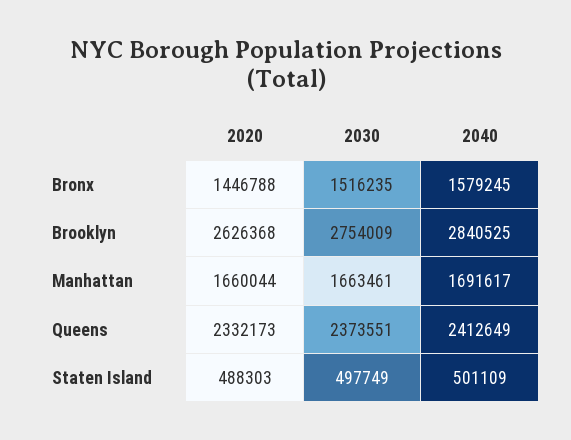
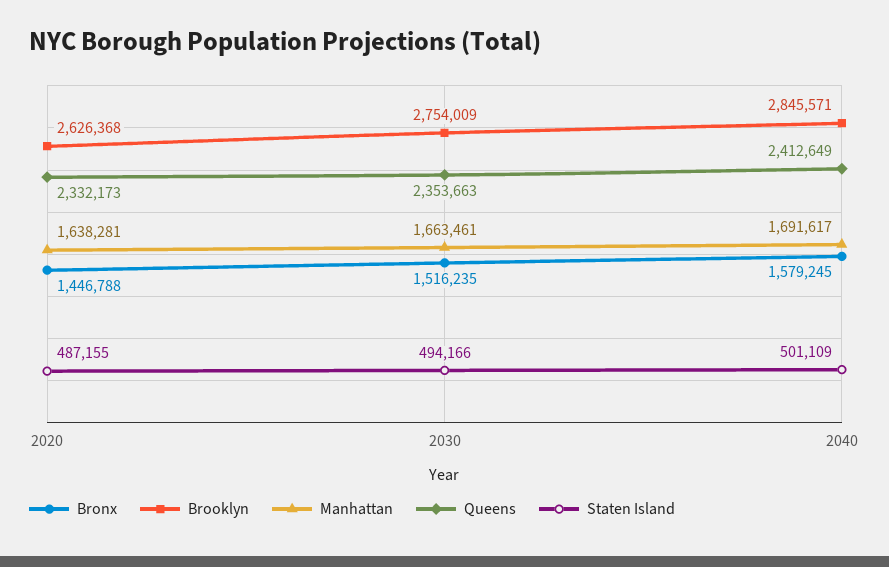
  {
    "Bronx": {
      "2020": 1446788,
      "2030": 1516235,
      "2040": 1579245
    },
    "Brooklyn": {
      "2020": 2626368,
      "2030": 2754009,
-     "2040": 2840525
+     "2040": 2845571
    },
    "Manhattan": {
-     "2020": 1660044,
+     "2020": 1638281,
      "2030": 1663461,
      "2040": 1691617
    },
    "Queens": {
      "2020": 2332173,
-     "2030": 2373551,
+     "2030": 2353663,
      "2040": 2412649
    },
    "Staten Island": {
-     "2020": 488303,
+     "2020": 487155,
-     "2030": 497749,
+     "2030": 494166,
      "2040": 501109
    }
  }

